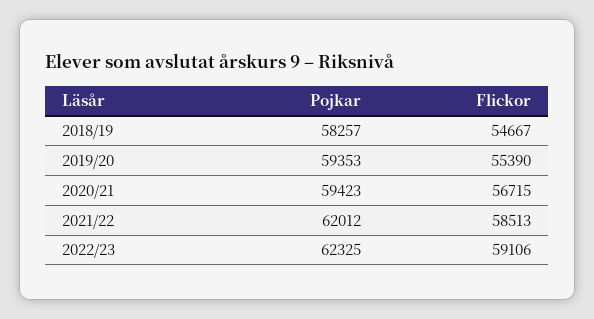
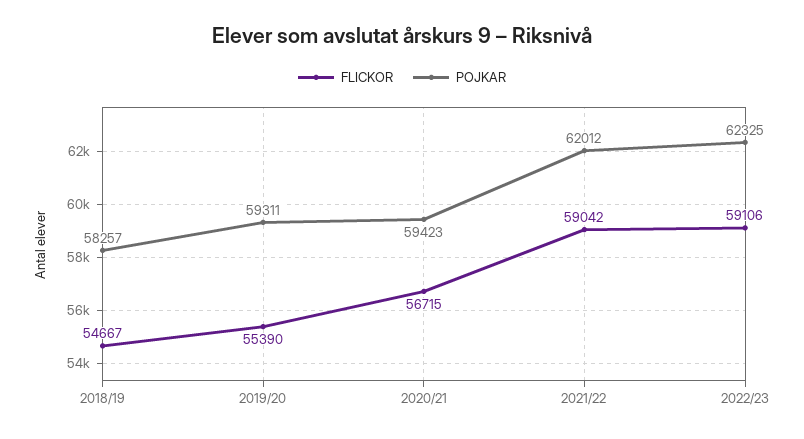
  {
    "Pojkar": {
      "2018/19": 58257,
-     "2019/20": 59353,
+     "2019/20": 59311,
      "2020/21": 59423,
      "2021/22": 62012,
      "2022/23": 62325
    },
    "Flickor": {
      "2018/19": 54667,
      "2019/20": 55390,
      "2020/21": 56715,
-     "2021/22": 58513,
+     "2021/22": 59042,
      "2022/23": 59106
    }
  }

